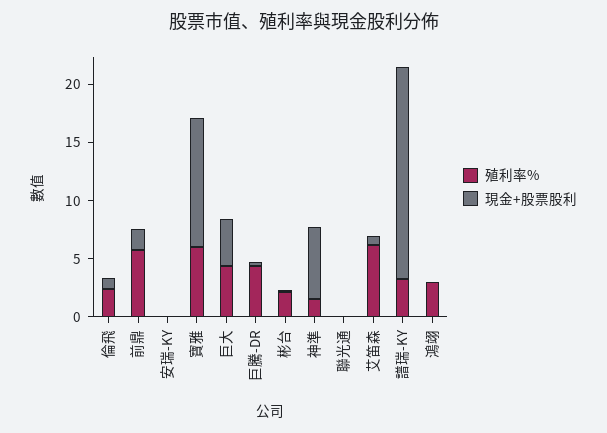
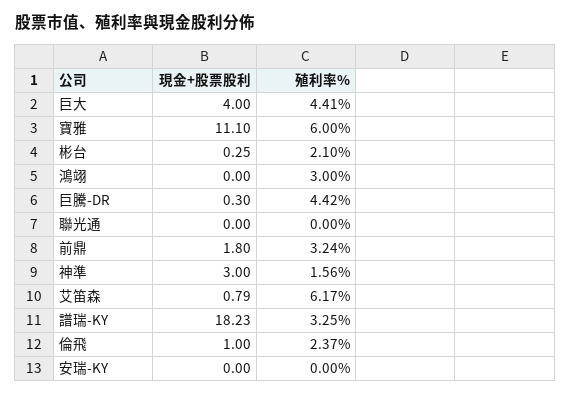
  {
    "殖利率%": {
      "倫飛": 2.37,
-     "前鼎": 6,
+     "前鼎": 3.24,
      "安瑞-KY": 0,
      "寶雅": 6,
      "巨大": 4.41,
      "巨騰-DR": 4.42,
      "彬台": 2.1,
      "神準": 1.56,
      "聯光通": 0,
      "艾笛森": 6.17,
      "譜瑞-KY": 3.25,
      "鴻翊": 3
    },
    "現金+股票股利": {
      "倫飛": 1,
      "前鼎": 1.8,
      "安瑞-KY": 0,
      "寶雅": 11.1,
      "巨大": 4,
      "巨騰-DR": 0.3,
      "彬台": 0.25,
-     "神準": 6,
+     "神準": 3,
      "聯光通": 0,
      "艾笛森": 0.79,
      "譜瑞-KY": 18.23,
      "鴻翊": 0
    }
  }

